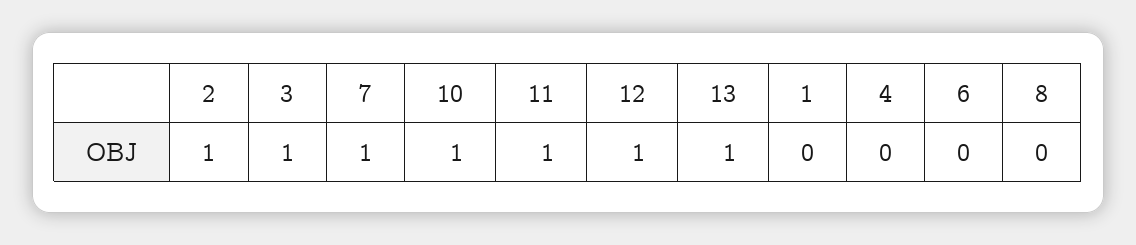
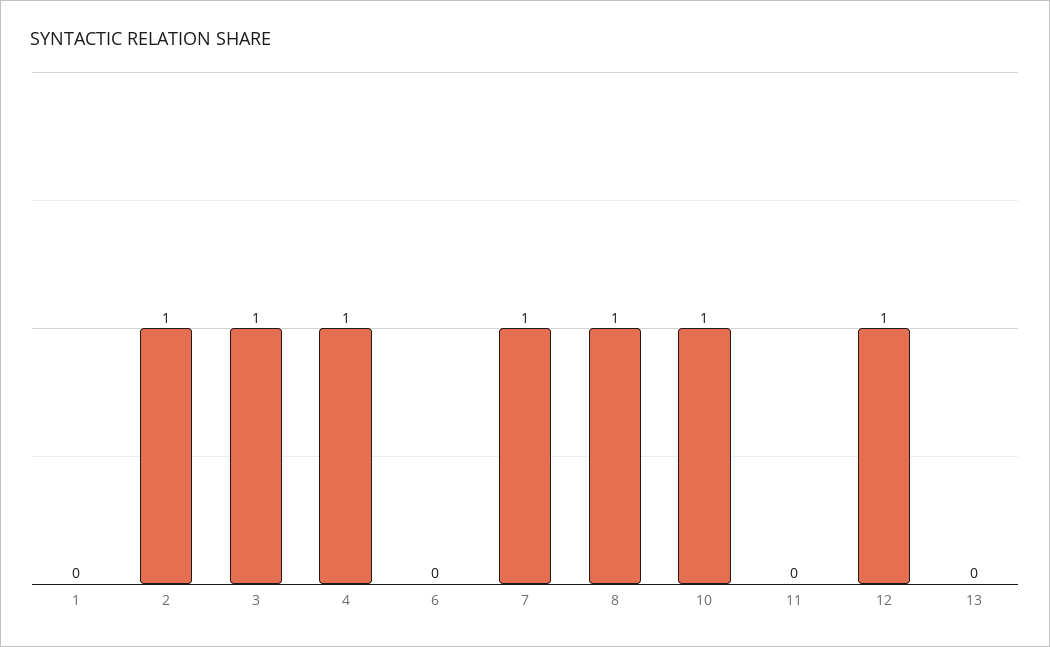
  {
    "2": 1,
    "3": 1,
    "7": 1,
    "10": 1,
-   "11": 1,
+   "11": 0,
    "12": 1,
-   "13": 1,
+   "13": 0,
    "1": 0,
-   "4": 0,
+   "4": 1,
    "6": 0,
-   "8": 0
+   "8": 1
  }

